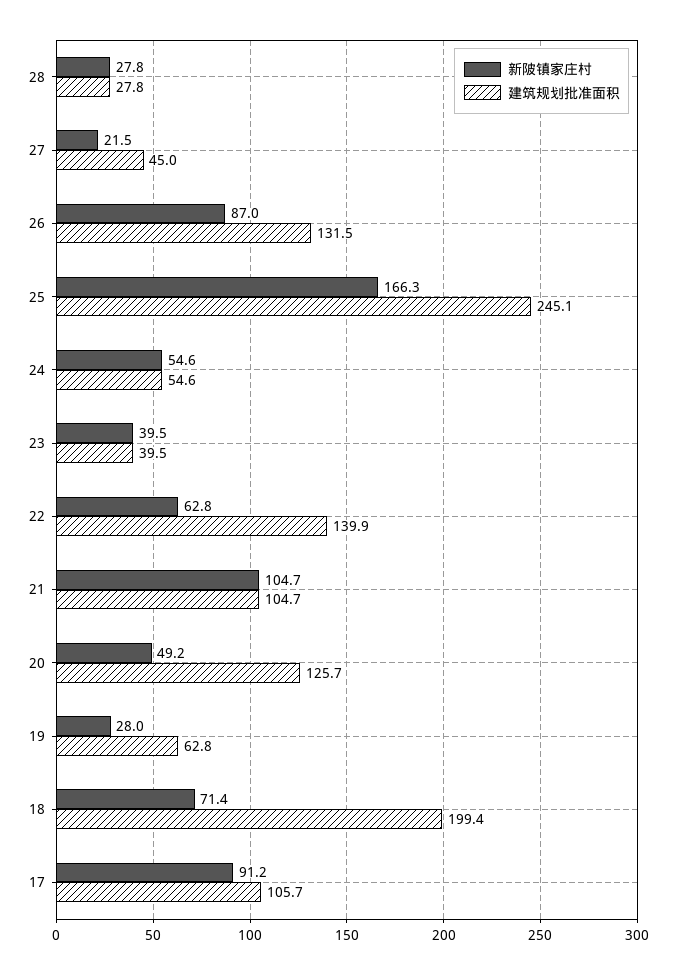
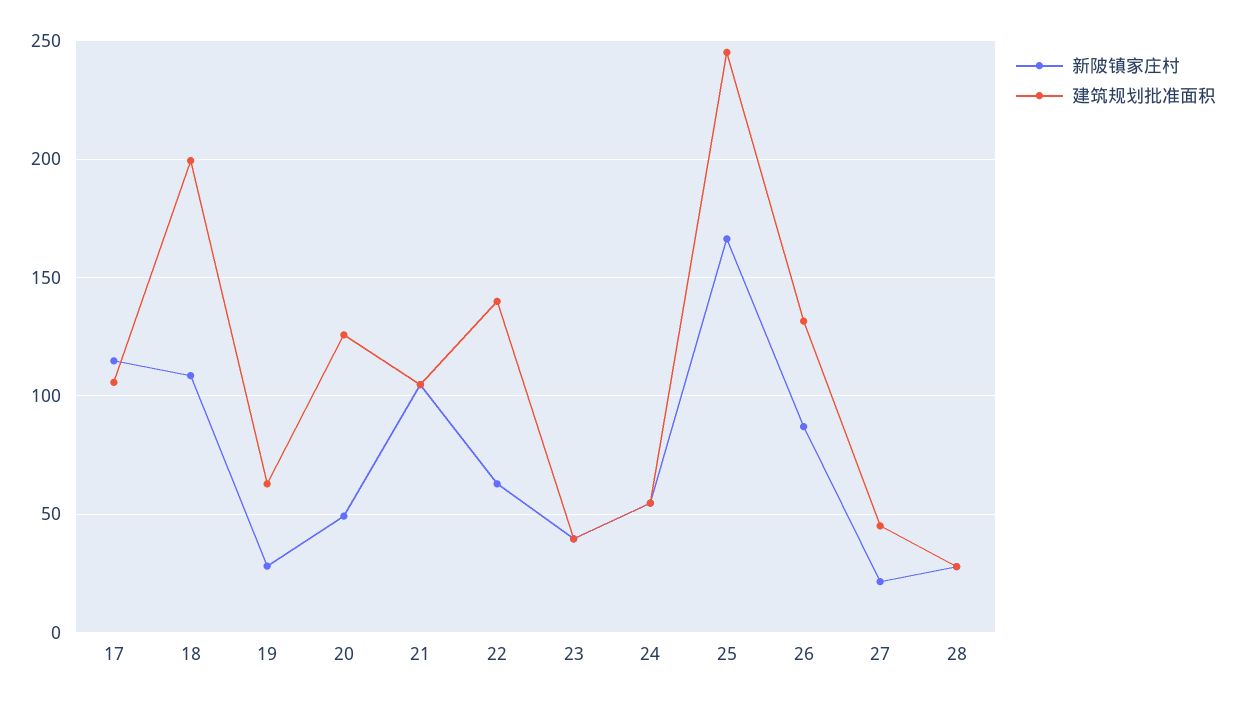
  {
    "新陂镇家庄村": {
      "28": 27.8,
      "27": 21.5,
      "26": 87,
      "25": 166.3,
      "24": 54.6,
      "23": 39.5,
      "22": 62.8,
      "21": 104.7,
      "20": 49.2,
      "19": 28,
-     "18": 71.4,
+     "18": 110,
-     "17": 91.2
+     "17": 115
    },
    "建筑规划批准面积": {
      "28": 27.8,
      "27": 45,
      "26": 131.5,
      "25": 245.1,
      "24": 54.6,
      "23": 39.5,
      "22": 139.9,
      "21": 104.7,
      "20": 125.7,
      "19": 62.8,
      "18": 199.4,
      "17": 105.7
    }
  }

